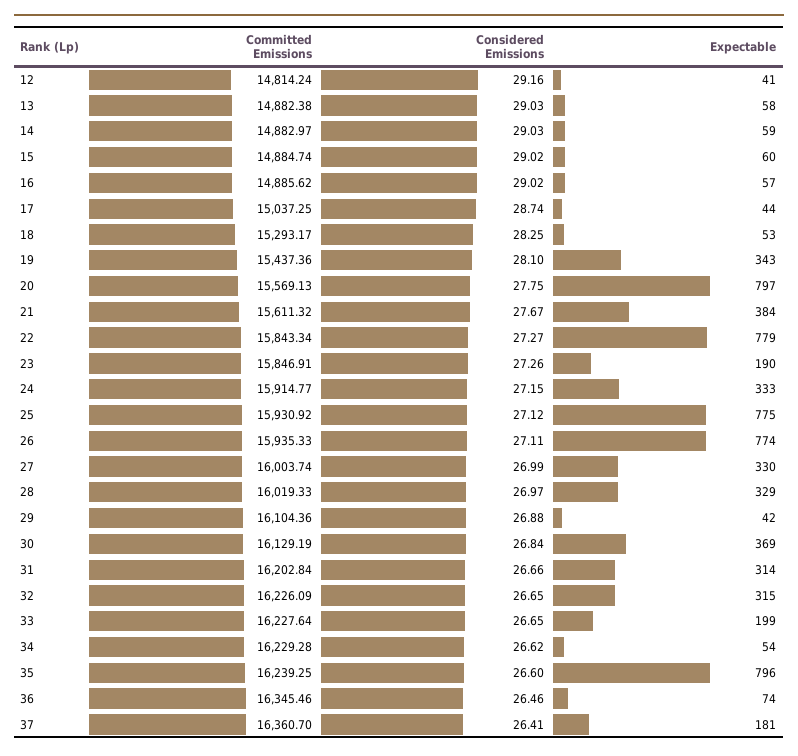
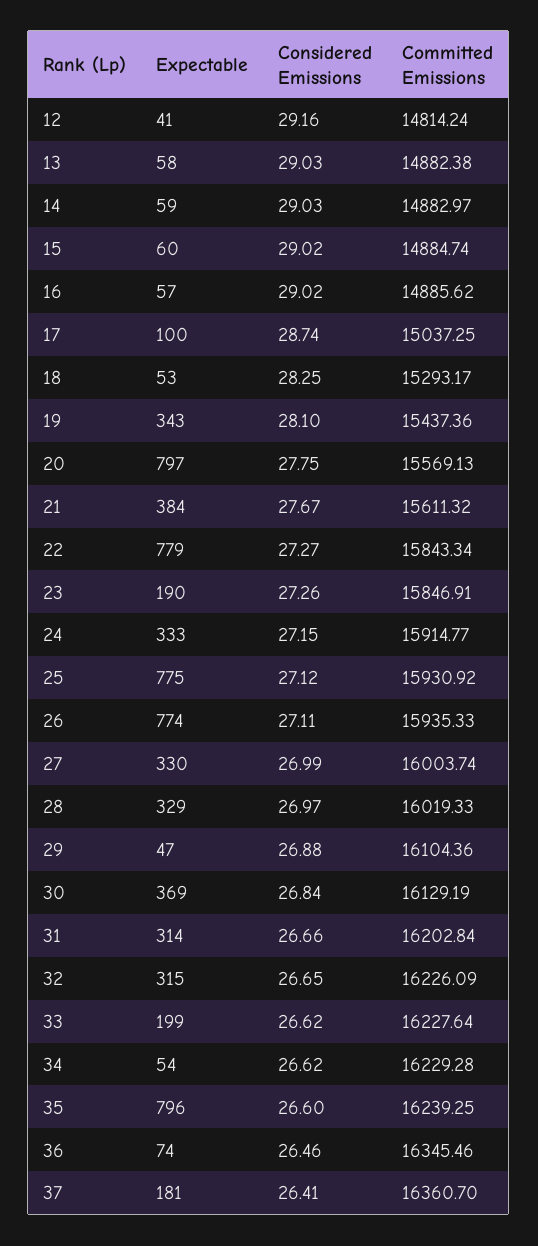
  {
    "Committed Emissions": {
      "12": 14814.24,
      "13": 14882.38,
      "14": 14882.97,
      "15": 14884.74,
      "16": 14885.62,
      "17": 15037.25,
      "18": 15293.17,
      "19": 15437.36,
      "20": 15569.13,
      "21": 15611.32,
      "22": 15843.34,
      "23": 15846.91,
      "24": 15914.77,
      "25": 15930.92,
      "26": 15935.33,
      "27": 16003.74,
      "28": 16019.33,
      "29": 16104.36,
      "30": 16129.19,
      "31": 16202.84,
      "32": 16226.09,
      "33": 16227.64,
      "34": 16229.28,
      "35": 16239.25,
      "36": 16345.46,
      "37": 16360.7
    },
    "Considered Emissions": {
      "12": 29.16,
      "13": 29.03,
      "14": 29.03,
      "15": 29.02,
      "16": 29.02,
      "17": 28.74,
      "18": 28.25,
      "19": 28.1,
      "20": 27.75,
      "21": 27.67,
      "22": 27.27,
      "23": 27.26,
      "24": 27.15,
      "25": 27.12,
      "26": 27.11,
      "27": 26.99,
      "28": 26.97,
      "29": 26.88,
      "30": 26.84,
      "31": 26.66,
      "32": 26.65,
-     "33": 26.65,
+     "33": 26.62,
      "34": 26.62,
      "35": 26.6,
      "36": 26.46,
      "37": 26.41
    },
    "Expectable": {
      "12": 41,
      "13": 58,
      "14": 59,
      "15": 60,
      "16": 57,
-     "17": 44,
+     "17": 100,
      "18": 53,
      "19": 343,
      "20": 797,
      "21": 384,
      "22": 779,
      "23": 190,
      "24": 333,
      "25": 775,
      "26": 774,
      "27": 330,
      "28": 329,
-     "29": 42,
+     "29": 47,
      "30": 369,
      "31": 314,
      "32": 315,
      "33": 199,
      "34": 54,
      "35": 796,
      "36": 74,
      "37": 181
    }
  }

